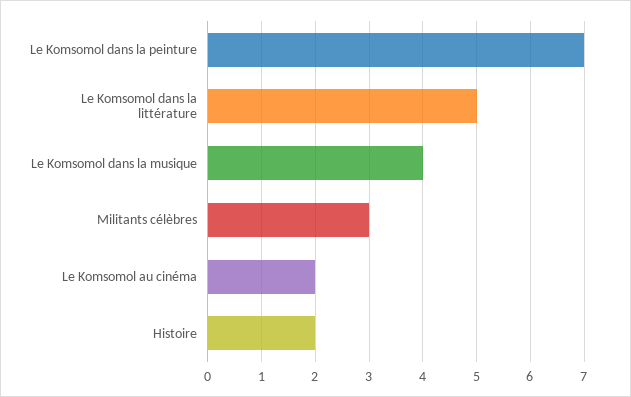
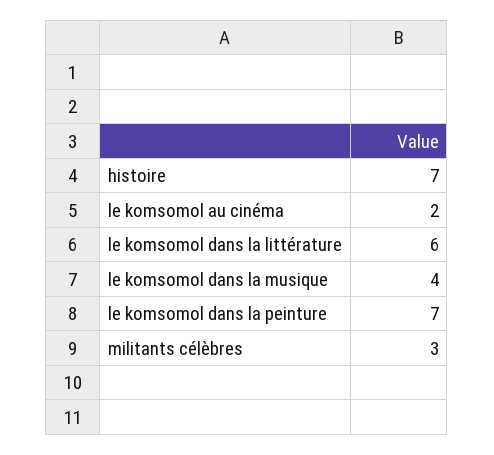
  {
    "Le Komsomol dans la peinture": 7,
-   "Le Komsomol dans la littérature": 5,
+   "Le Komsomol dans la littérature": 6,
    "Le Komsomol dans la musique": 4,
    "Militants célèbres": 3,
    "Le Komsomol au cinéma": 2,
-   "Histoire": 2
+   "Histoire": 7
  }

